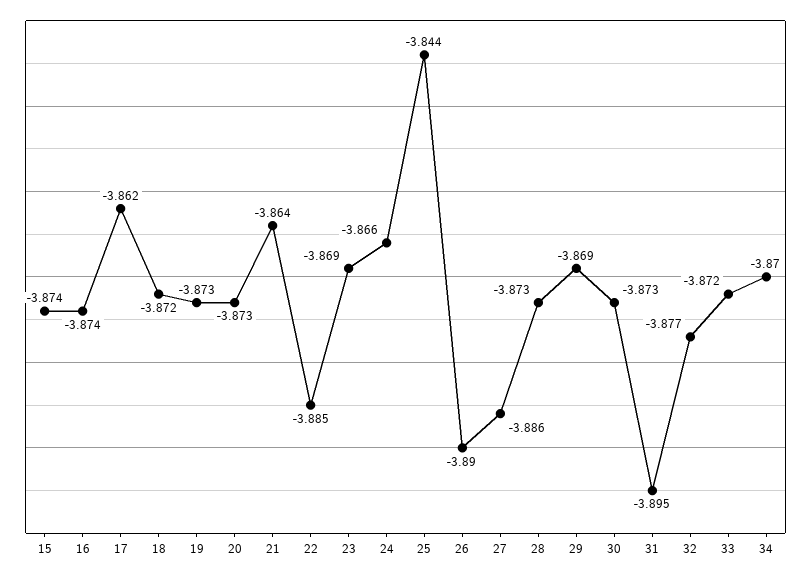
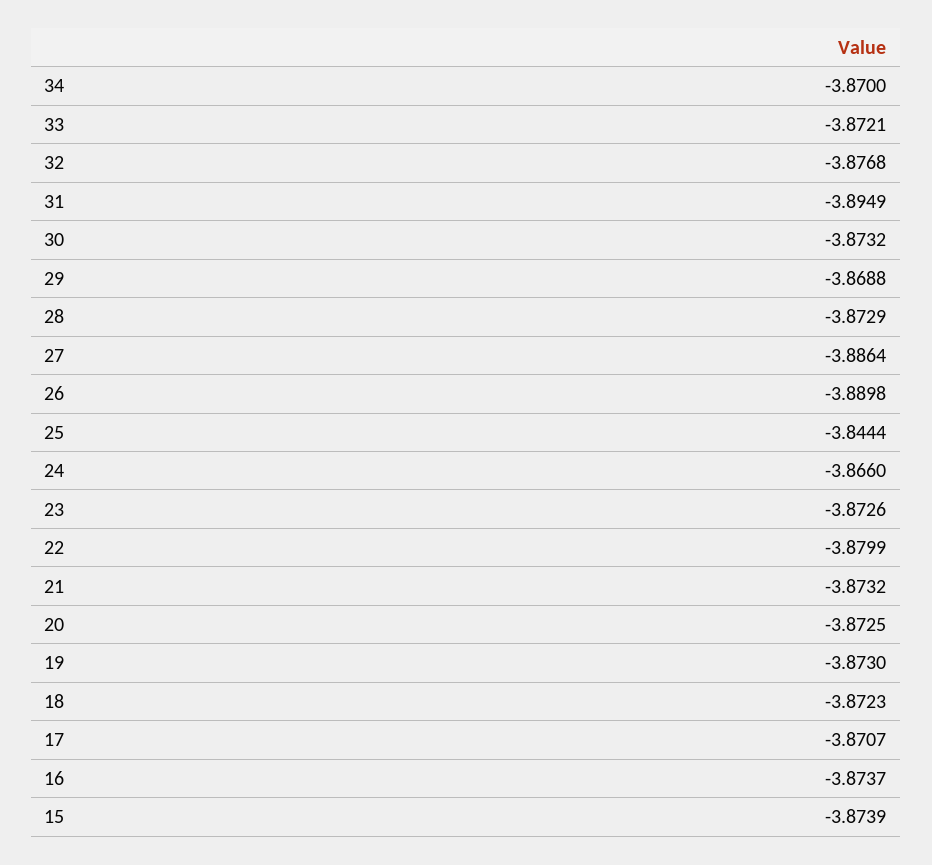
  {
    "15": -3.8739,
    "16": -3.8737,
-   "17": -3.862,
+   "17": -3.8707,
    "18": -3.8723,
    "19": -3.873,
    "20": -3.8725,
-   "21": -3.864,
+   "21": -3.8732,
-   "22": -3.885,
+   "22": -3.8799,
-   "23": -3.869,
+   "23": -3.8726,
    "24": -3.866,
    "25": -3.8444,
    "26": -3.8898,
    "27": -3.8864,
    "28": -3.8729,
    "29": -3.8688,
    "30": -3.8732,
    "31": -3.8949,
    "32": -3.8768,
    "33": -3.8721,
    "34": -3.87
  }

